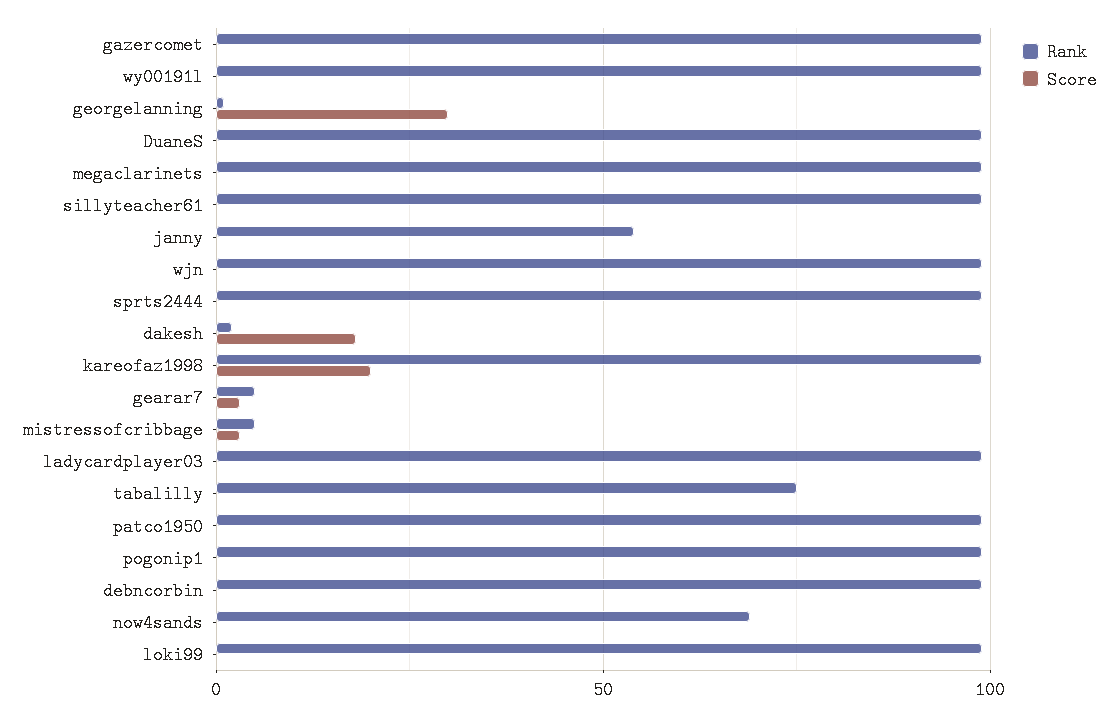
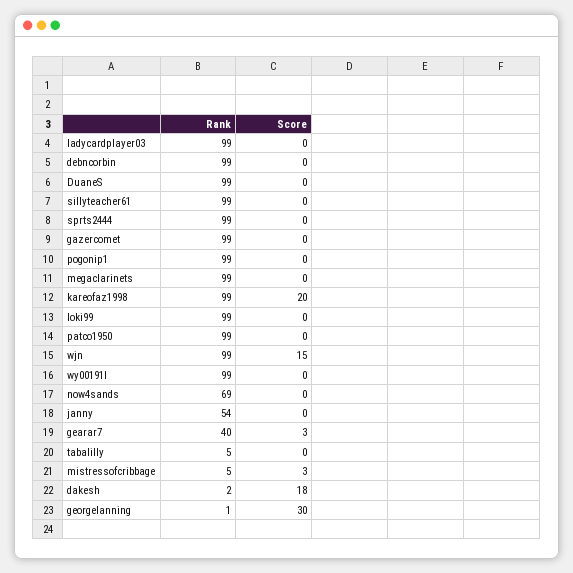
  {
    "Rank": {
      "gazercomet": 99,
      "wy00191l": 99,
      "georgelanning": 1,
      "DuaneS": 99,
      "megaclarinets": 99,
      "sillyteacher61": 99,
      "janny": 54,
      "wjn": 99,
      "sprts2444": 99,
      "dakesh": 2,
      "kareofaz1998": 99,
-     "gearar7": 5,
+     "gearar7": 40,
      "mistressofcribbage": 5,
      "ladycardplayer03": 99,
-     "tabalilly": 75,
+     "tabalilly": 5,
      "patco1950": 99,
      "pogonip1": 99,
      "debncorbin": 99,
      "now4sands": 69,
      "loki99": 99
    },
    "Score": {
      "gazercomet": 0,
      "wy00191l": 0,
      "georgelanning": 30,
      "DuaneS": 0,
      "megaclarinets": 0,
      "sillyteacher61": 0,
      "janny": 0,
-     "wjn": 0,
+     "wjn": 15,
      "sprts2444": 0,
      "dakesh": 18,
      "kareofaz1998": 20,
      "gearar7": 3,
      "mistressofcribbage": 3,
      "ladycardplayer03": 0,
      "tabalilly": 0,
      "patco1950": 0,
      "pogonip1": 0,
      "debncorbin": 0,
      "now4sands": 0,
      "loki99": 0
    }
  }

